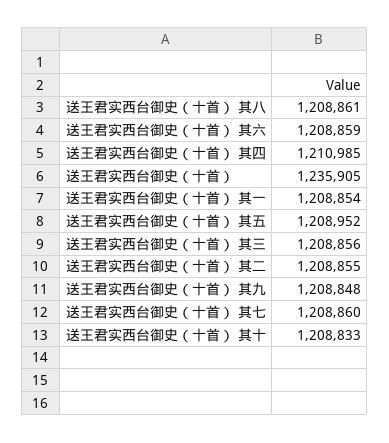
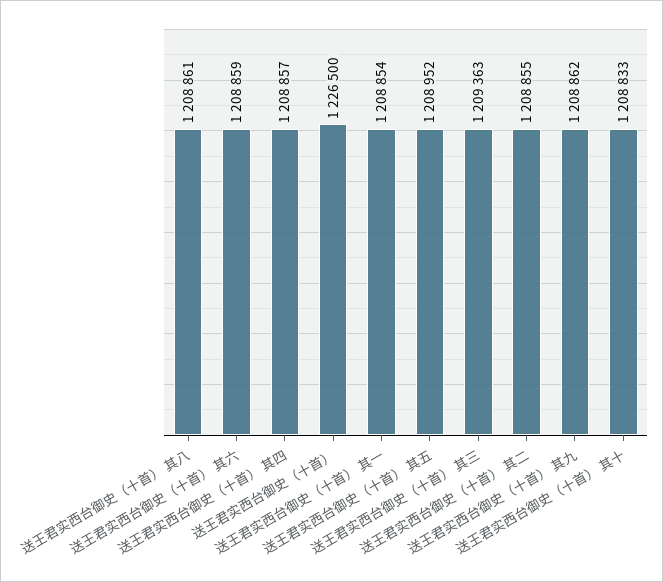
  {
    "送王君实西台御史（十首） 其八": 1208861,
    "送王君实西台御史（十首） 其六": 1208859,
-   "送王君实西台御史（十首） 其四": 1210985,
+   "送王君实西台御史（十首） 其四": 1208857,
-   "送王君实西台御史（十首）": 1235905,
+   "送王君实西台御史（十首）": 1226500,
    "送王君实西台御史（十首） 其一": 1208854,
    "送王君实西台御史（十首） 其五": 1208952,
-   "送王君实西台御史（十首） 其三": 1208856,
+   "送王君实西台御史（十首） 其三": 1209363,
    "送王君实西台御史（十首） 其二": 1208855,
-   "送王君实西台御史（十首） 其九": 1208848,
+   "送王君实西台御史（十首） 其九": 1208862,
-   "送王君实西台御史（十首） 其七": 1208860,
    "送王君实西台御史（十首） 其十": 1208833
  }

